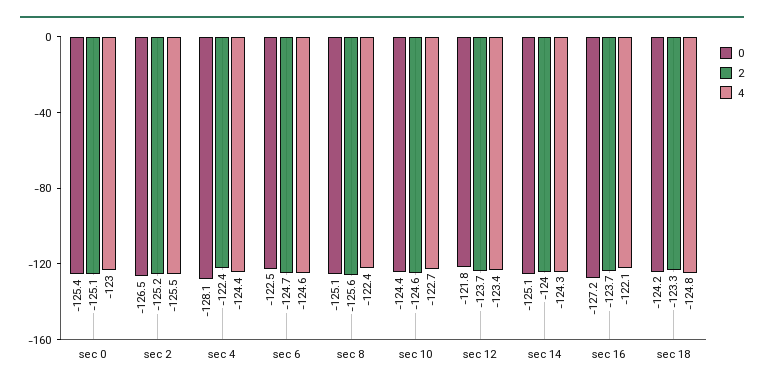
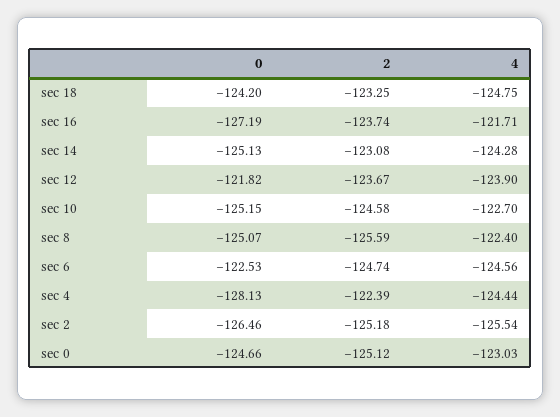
  {
    "0": {
-     "sec 0": -125.4,
+     "sec 0": -124.66,
      "sec 2": -126.46,
      "sec 4": -128.13,
      "sec 6": -122.53,
      "sec 8": -125.07,
-     "sec 10": -124.4,
+     "sec 10": -125.15,
      "sec 12": -121.82,
      "sec 14": -125.13,
      "sec 16": -127.19,
      "sec 18": -124.2
    },
    "2": {
      "sec 0": -125.12,
      "sec 2": -125.18,
      "sec 4": -122.39,
      "sec 6": -124.74,
      "sec 8": -125.59,
      "sec 10": -124.58,
      "sec 12": -123.67,
-     "sec 14": -124,
+     "sec 14": -123.08,
      "sec 16": -123.74,
      "sec 18": -123.25
    },
    "4": {
      "sec 0": -123.03,
      "sec 2": -125.54,
      "sec 4": -124.44,
      "sec 6": -124.56,
      "sec 8": -122.4,
      "sec 10": -122.7,
-     "sec 12": -123.4,
+     "sec 12": -123.9,
      "sec 14": -124.28,
-     "sec 16": -122.1,
+     "sec 16": -121.71,
      "sec 18": -124.75
    }
  }

